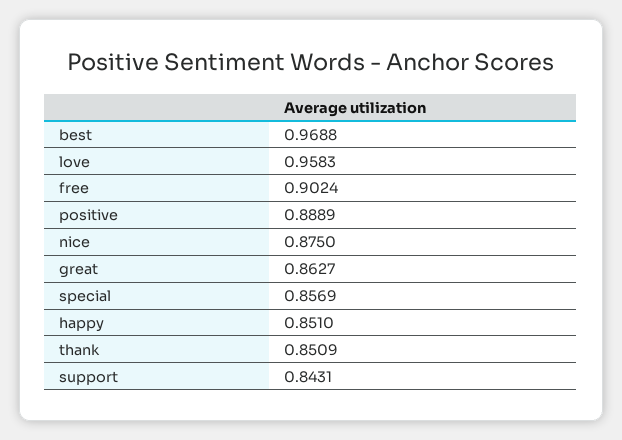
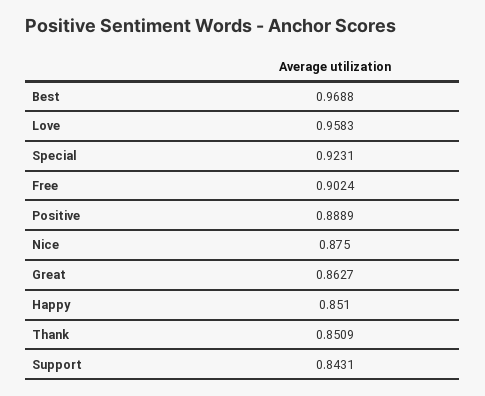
  {
    "best": 0.9688,
    "love": 0.9583,
    "free": 0.9024,
    "positive": 0.8889,
    "nice": 0.875,
    "great": 0.8627,
-   "special": 0.8569,
+   "special": 0.9231,
    "happy": 0.851,
    "thank": 0.8509,
    "support": 0.8431
  }

